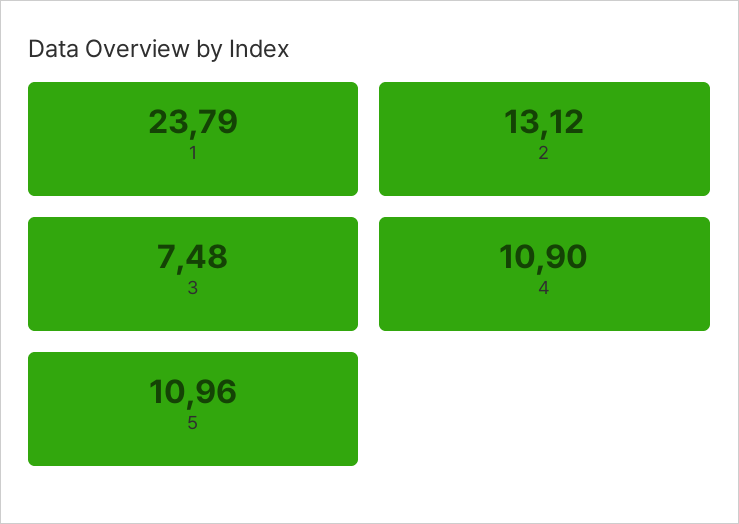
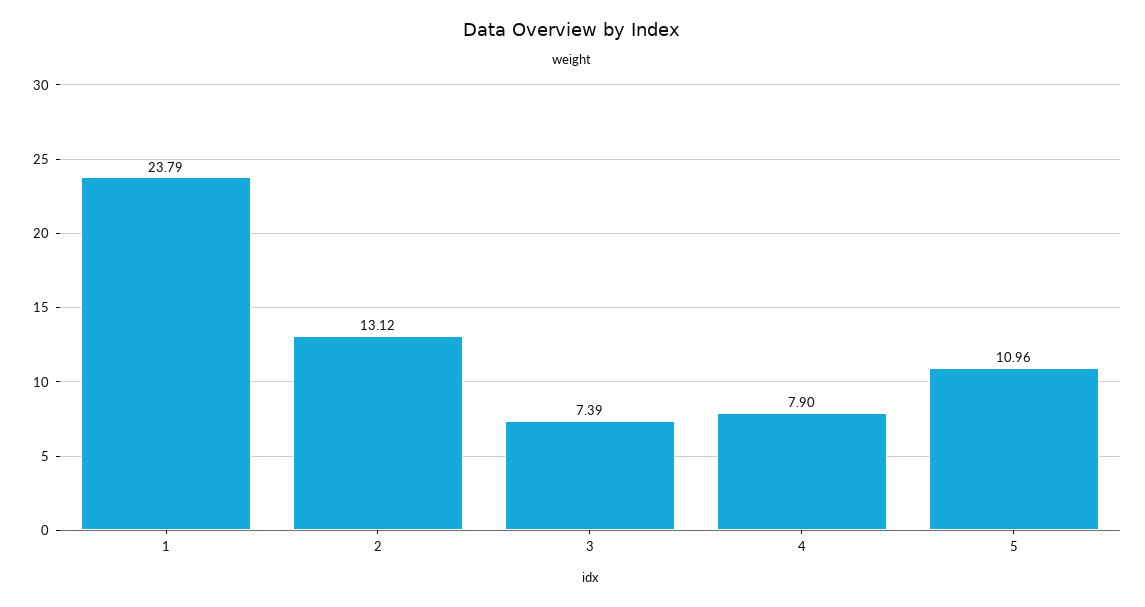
  {
    "1": 23.79,
    "2": 13.12,
-   "3": 7.48,
+   "3": 7.39,
-   "4": 10.9,
+   "4": 7.9,
    "5": 10.96
  }

